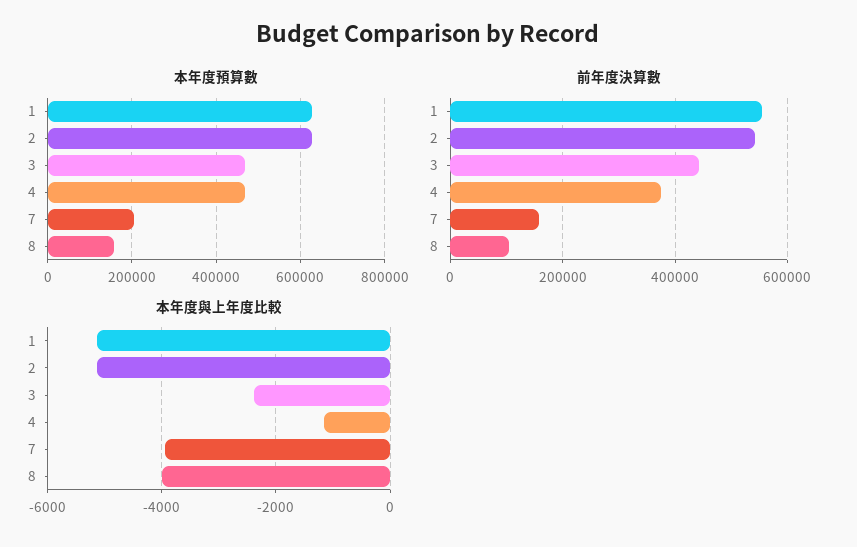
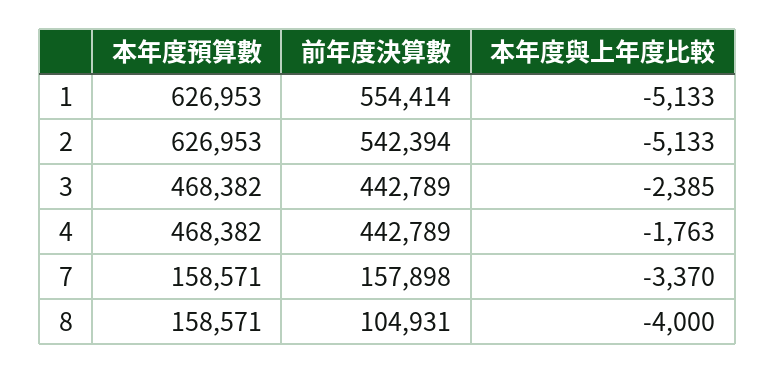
  {
    "本年度預算數": {
      "1": 626953,
      "2": 626953,
      "3": 468382,
      "4": 468382,
-     "7": 200000,
+     "7": 158571,
      "8": 158571
    },
    "前年度決算數": {
      "1": 554414,
      "2": 542394,
      "3": 442789,
-     "4": 380000,
+     "4": 442789,
      "7": 157898,
      "8": 104931
    },
    "本年度與上年度比較": {
      "1": -5133,
      "2": -5133,
      "3": -2385,
-     "4": -1200,
+     "4": -1763,
-     "7": -4000,
+     "7": -3370,
      "8": -4000
    }
  }

